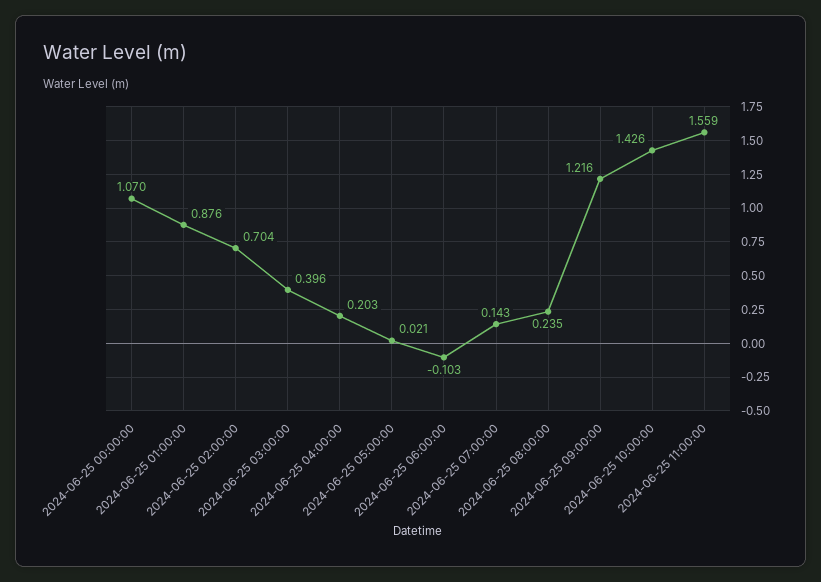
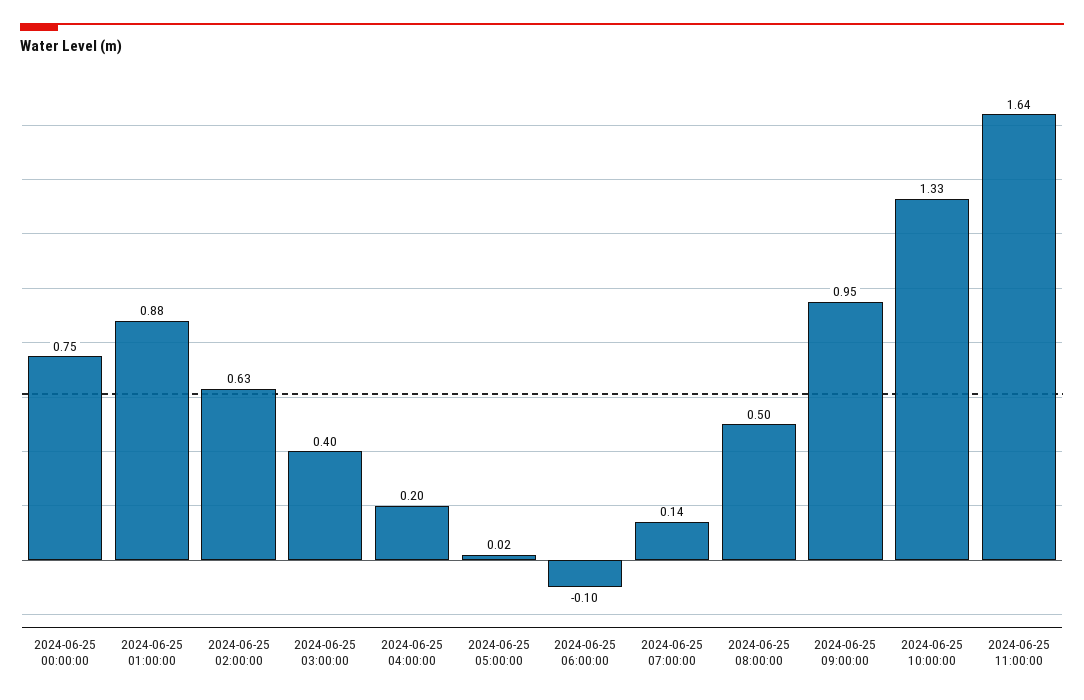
  {
-   "2024-06-25 00:00:00": 1.07,
+   "2024-06-25 00:00:00": 0.75,
    "2024-06-25 01:00:00": 0.876,
-   "2024-06-25 02:00:00": 0.704,
+   "2024-06-25 02:00:00": 0.63,
    "2024-06-25 03:00:00": 0.396,
    "2024-06-25 04:00:00": 0.203,
    "2024-06-25 05:00:00": 0.021,
    "2024-06-25 06:00:00": -0.103,
    "2024-06-25 07:00:00": 0.143,
-   "2024-06-25 08:00:00": 0.235,
+   "2024-06-25 08:00:00": 0.5,
-   "2024-06-25 09:00:00": 1.216,
+   "2024-06-25 09:00:00": 0.95,
-   "2024-06-25 10:00:00": 1.426,
+   "2024-06-25 10:00:00": 1.33,
-   "2024-06-25 11:00:00": 1.559
+   "2024-06-25 11:00:00": 1.64
  }

